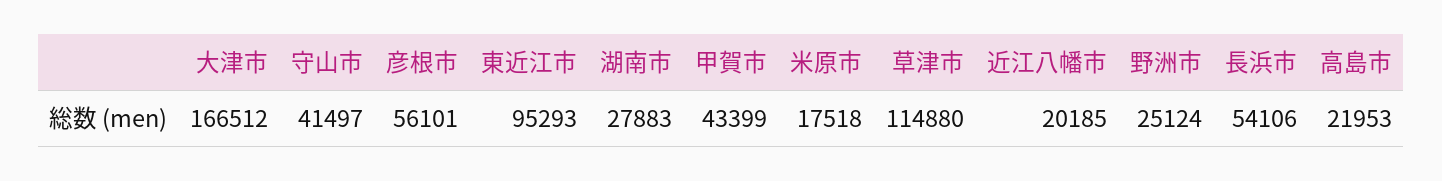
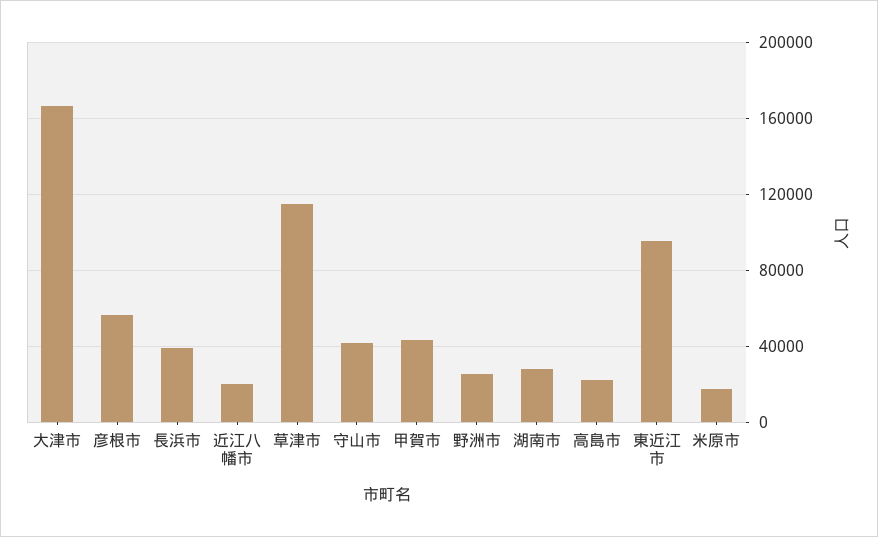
  {
    "大津市": 166512,
    "守山市": 41497,
    "彦根市": 56101,
    "東近江市": 95293,
    "湖南市": 27883,
    "甲賀市": 43399,
    "米原市": 17518,
    "草津市": 114880,
    "近江八幡市": 20185,
    "野洲市": 25124,
-   "長浜市": 54106,
+   "長浜市": 40000,
    "高島市": 21953
  }

